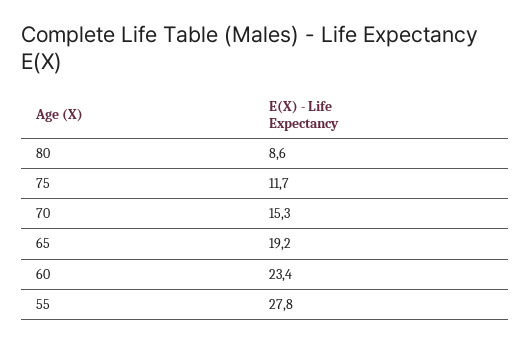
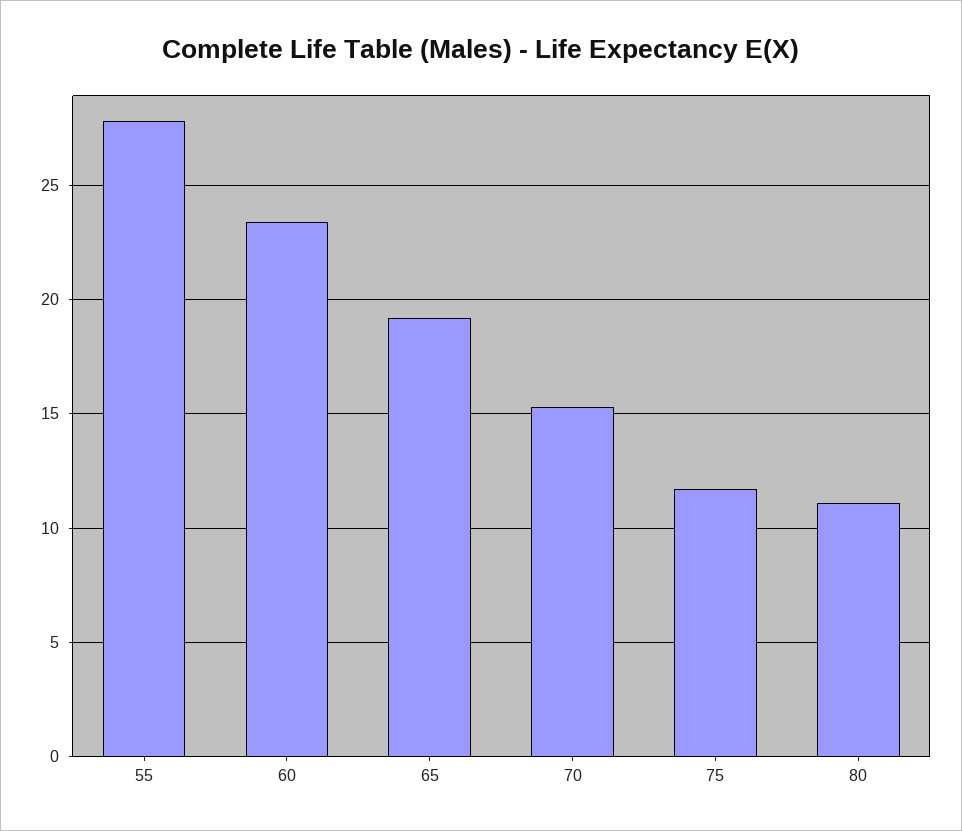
  {
-   "80": 8.6,
+   "80": 11,
    "75": 11.7,
    "70": 15.3,
    "65": 19.2,
    "60": 23.4,
    "55": 27.8
  }

